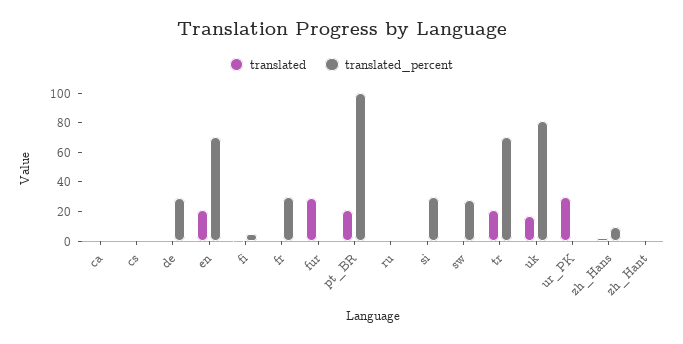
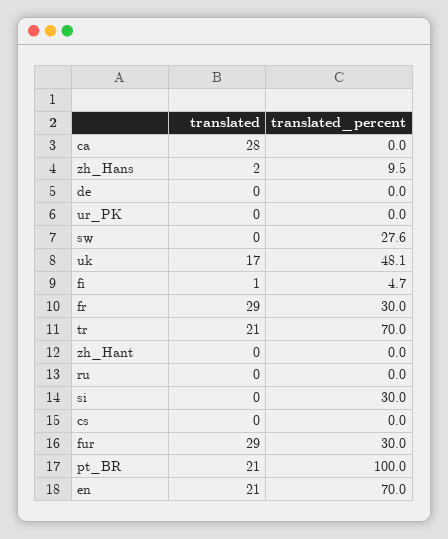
  {
    "translated": {
-     "ca": 0,
+     "ca": 28,
      "cs": 0,
      "de": 0,
      "en": 21,
      "fi": 1,
-     "fr": 0,
+     "fr": 29,
      "fur": 29,
      "pt_BR": 21,
      "ru": 0,
      "si": 0,
      "sw": 0,
      "tr": 21,
      "uk": 17,
-     "ur_PK": 30,
+     "ur_PK": 0,
      "zh_Hans": 2,
      "zh_Hant": 0
    },
    "translated_percent": {
      "ca": 0,
      "cs": 0,
-     "de": 30,
+     "de": 0,
      "en": 70,
      "fi": 4.7,
      "fr": 30,
-     "fur": 0,
+     "fur": 30,
      "pt_BR": 100,
      "ru": 0,
      "si": 30,
      "sw": 27.6,
      "tr": 70,
-     "uk": 80,
+     "uk": 48.1,
      "ur_PK": 0,
      "zh_Hans": 9.5,
      "zh_Hant": 0
    }
  }

